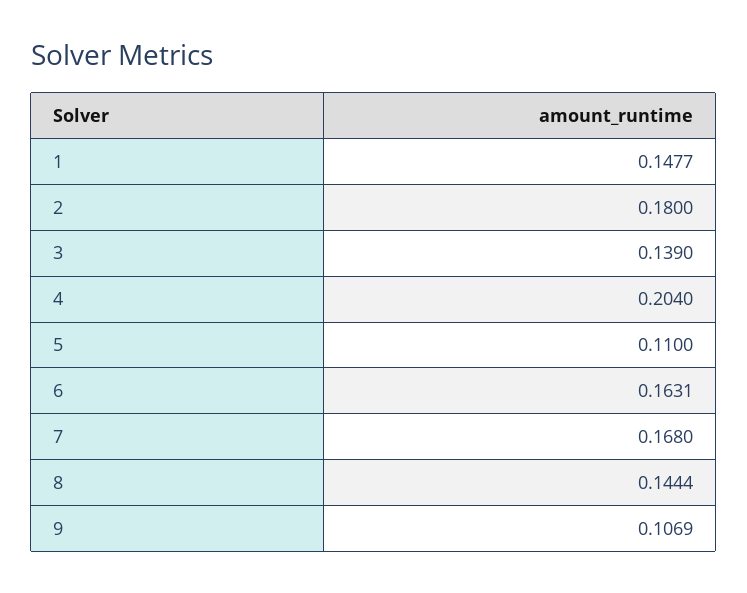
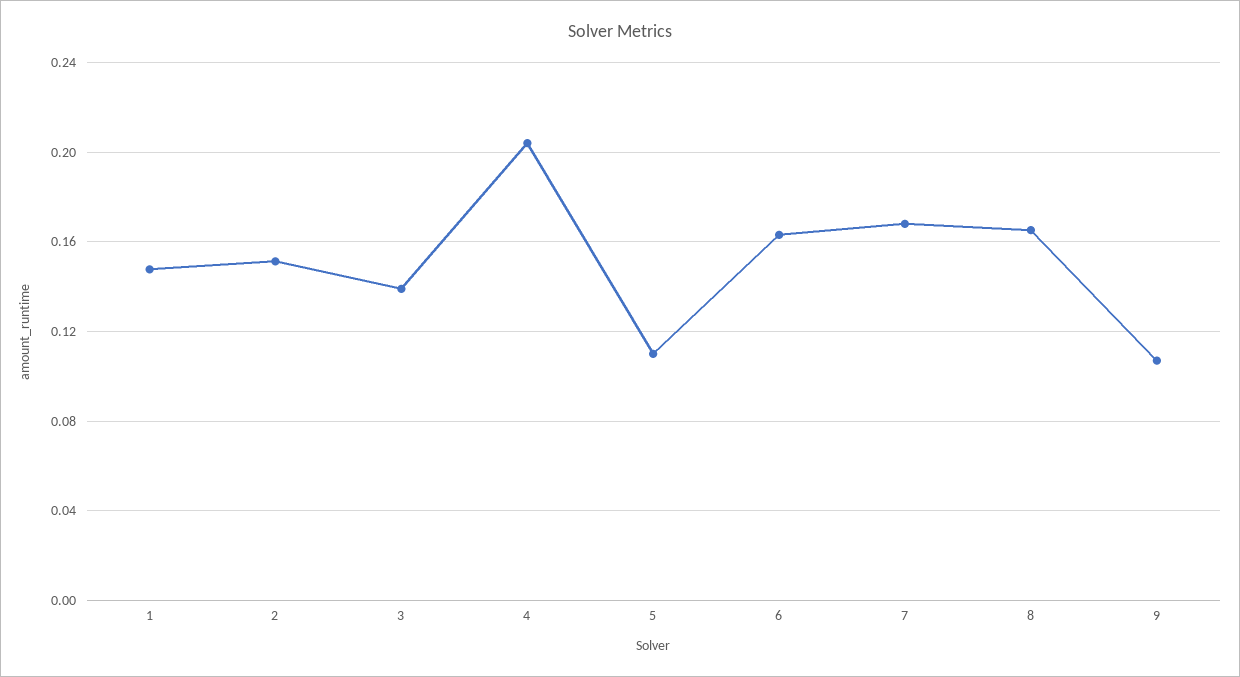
  {
    "1": 0.1477,
-   "2": 0.18,
+   "2": 0.15,
    "3": 0.139,
    "4": 0.204,
    "5": 0.11,
    "6": 0.1631,
    "7": 0.168,
-   "8": 0.1444,
+   "8": 0.165,
    "9": 0.1069
  }

